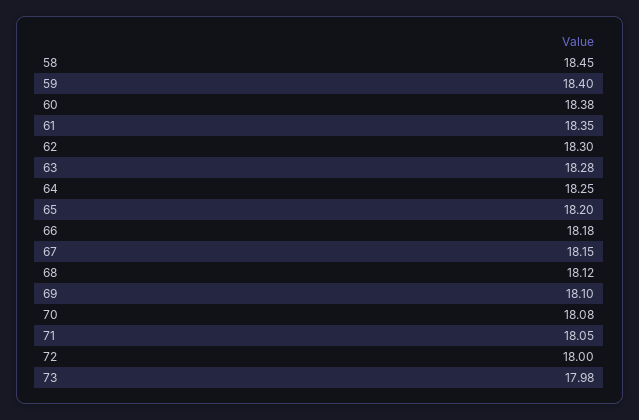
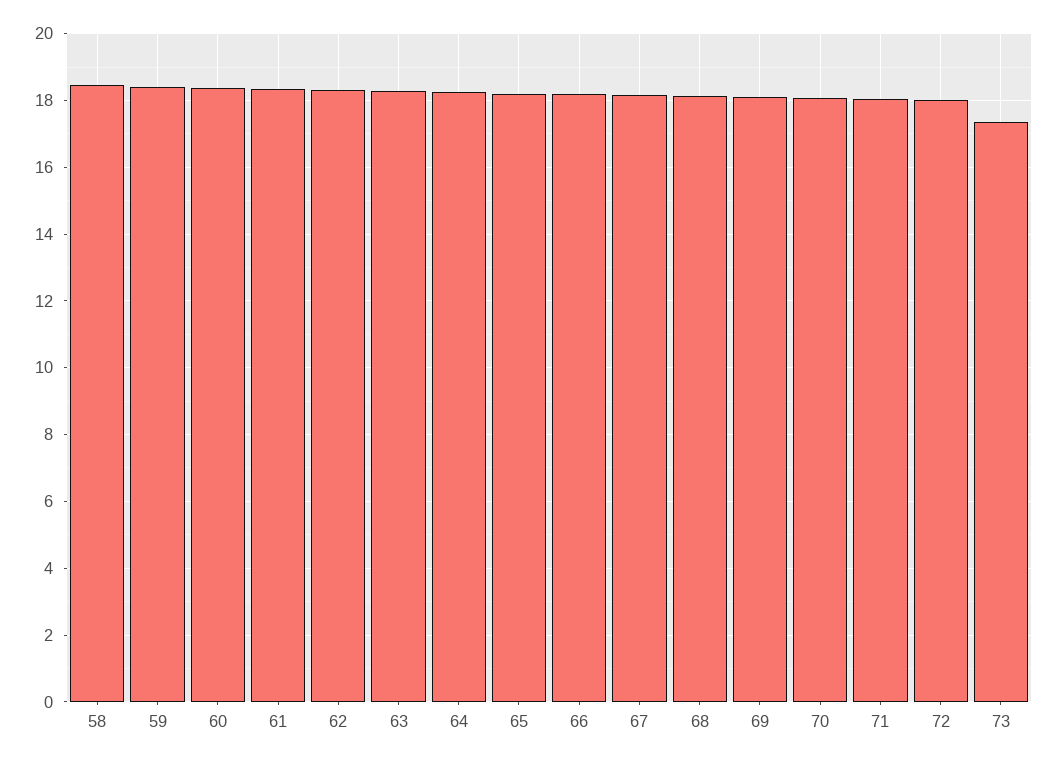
  {
    "58": 18.45,
    "59": 18.4,
    "60": 18.38,
    "61": 18.35,
    "62": 18.3,
    "63": 18.28,
    "64": 18.25,
    "65": 18.2,
    "66": 18.18,
    "67": 18.15,
    "68": 18.12,
    "69": 18.1,
    "70": 18.08,
    "71": 18.05,
    "72": 18,
-   "73": 17.98
+   "73": 17.4
  }

